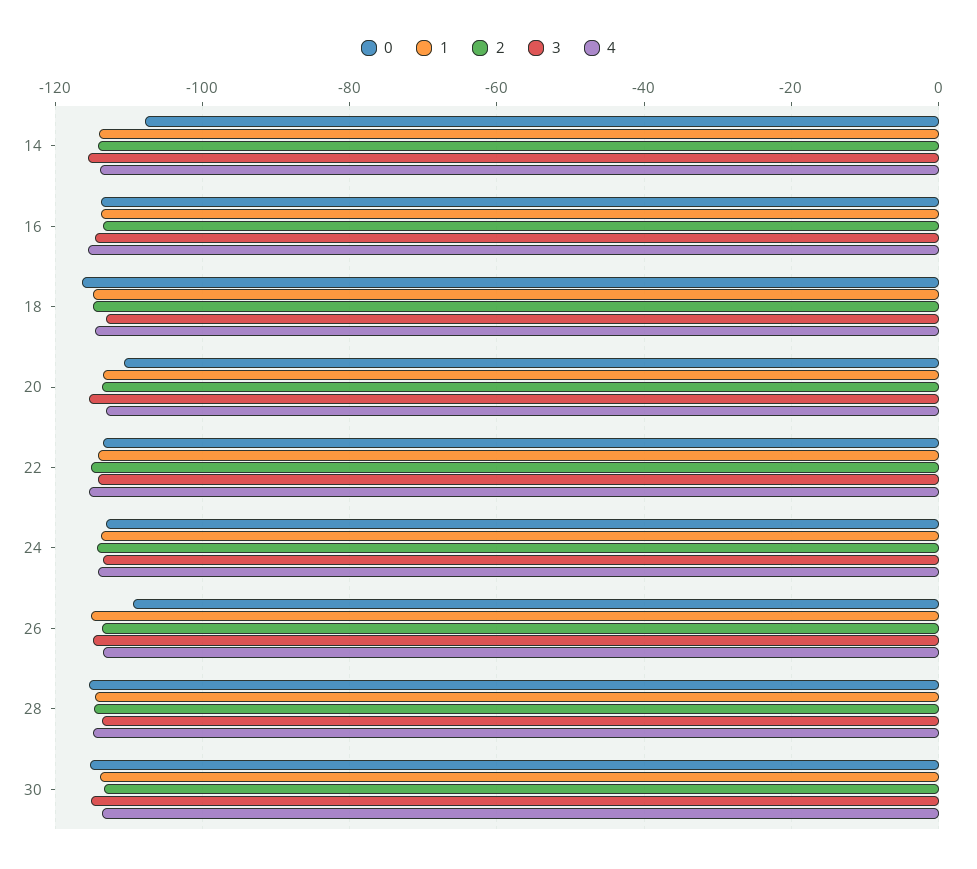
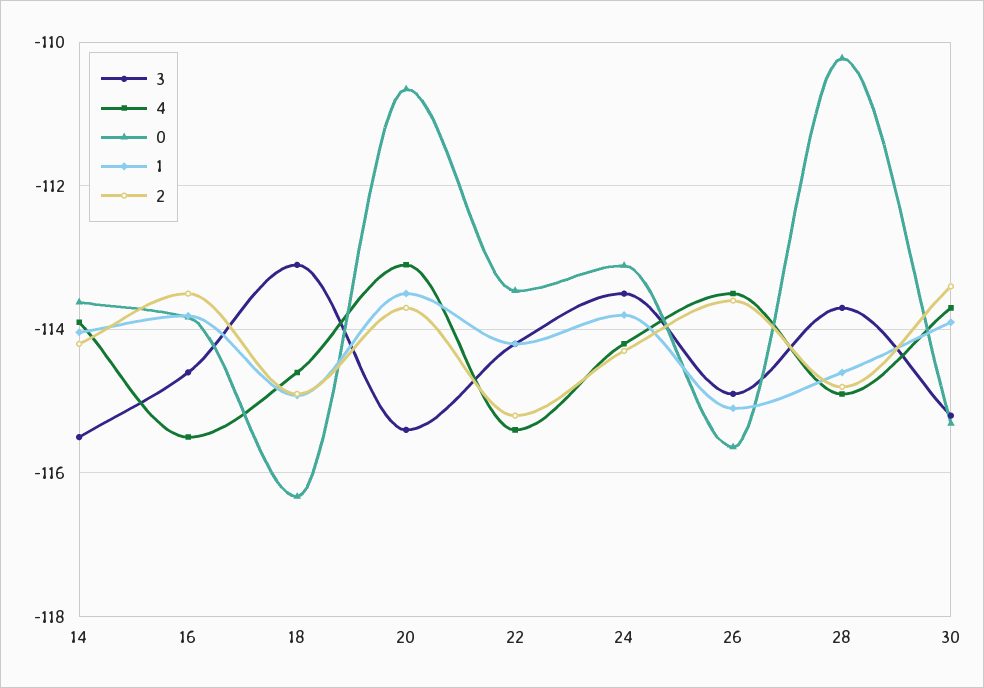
  {
    "0": {
-     "14": -108,
+     "14": -113.6,
      "16": -113.8,
      "18": -116.4,
      "20": -110.6,
      "22": -113.4,
      "24": -113.2,
-     "26": -110,
+     "26": -115.6,
-     "28": -116,
+     "28": -110.2,
      "30": -115.4
    },
    "1": {
      "14": -114,
      "16": -113.8,
      "18": -115,
      "20": -113.6,
      "22": -114.2,
      "24": -113.8,
      "26": -115.2,
      "28": -114.6,
      "30": -114
    },
    "2": {
      "14": -114.2,
      "16": -113.6,
      "18": -115,
      "20": -113.8,
      "22": -115.2,
      "24": -114.4,
      "26": -113.6,
      "28": -114.8,
      "30": -113.4
    },
    "3": {
      "14": -115.6,
      "16": -114.6,
      "18": -113.2,
      "20": -115.4,
      "22": -114.2,
      "24": -113.6,
      "26": -115,
      "28": -113.8,
      "30": -115.2
    },
    "4": {
      "14": -114,
      "16": -115.6,
      "18": -114.6,
      "20": -113.2,
      "22": -115.4,
      "24": -114.2,
      "26": -113.6,
      "28": -115,
      "30": -113.8
    }
  }

